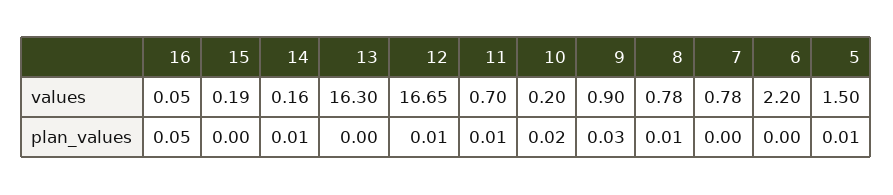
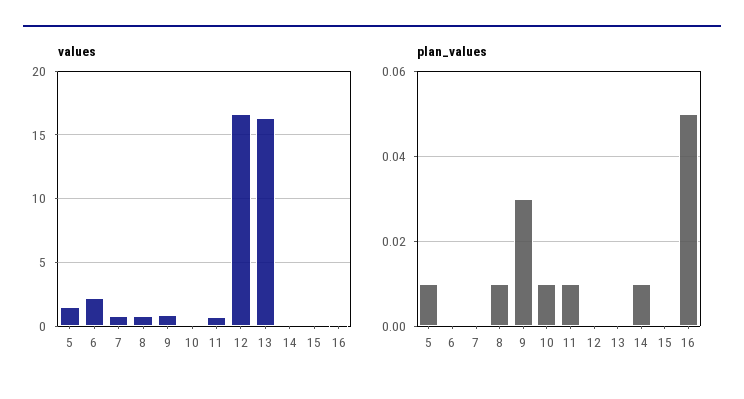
  {
    "values": {
      "16": 0.05,
      "15": 0.19,
      "14": 0.16,
      "13": 16.3,
      "12": 16.65,
      "11": 0.7,
      "10": 0.2,
      "9": 0.9,
      "8": 0.78,
      "7": 0.78,
      "6": 2.2,
      "5": 1.5
    },
    "plan_values": {
      "16": 0.05,
      "15": 0,
      "14": 0.01,
      "13": 0,
-     "12": 0.01,
+     "12": 0,
      "11": 0.01,
-     "10": 0.02,
+     "10": 0.01,
      "9": 0.03,
      "8": 0.01,
      "7": 0,
      "6": 0,
      "5": 0.01
    }
  }

